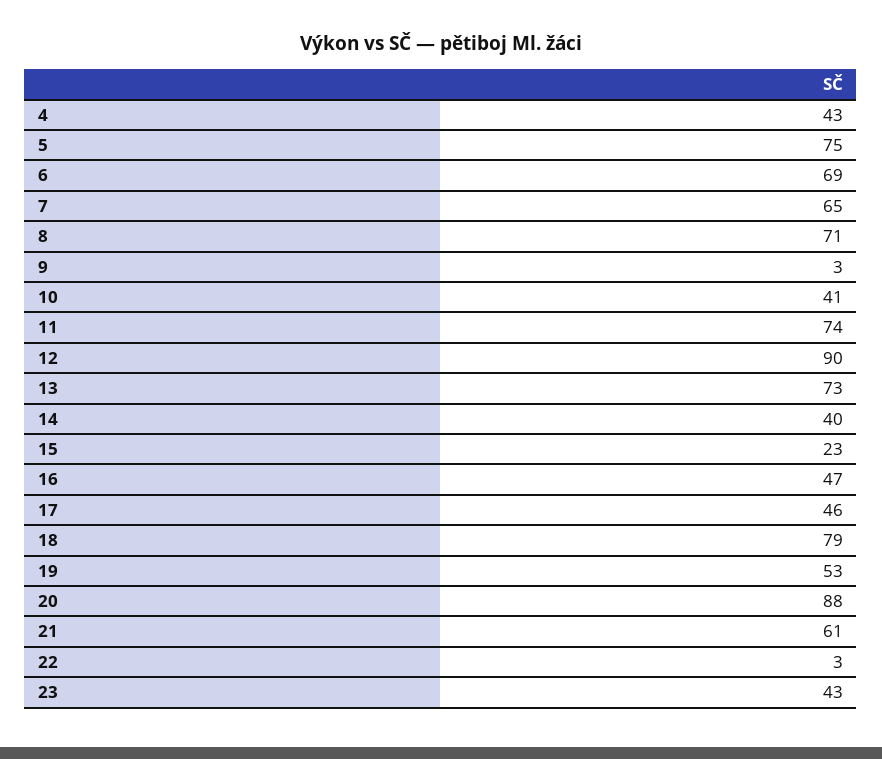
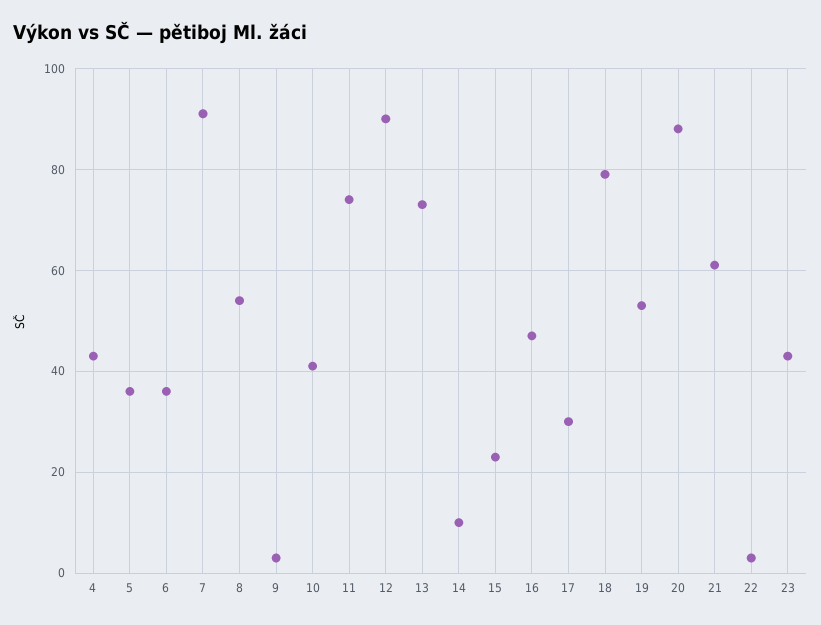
  {
    "4": 43,
-   "5": 75,
+   "5": 35,
-   "6": 69,
+   "6": 35,
-   "7": 65,
+   "7": 90,
-   "8": 71,
+   "8": 55,
    "9": 3,
    "10": 41,
    "11": 74,
    "12": 90,
    "13": 73,
-   "14": 40,
+   "14": 10,
    "15": 23,
    "16": 47,
-   "17": 46,
+   "17": 30,
    "18": 79,
    "19": 53,
    "20": 88,
    "21": 61,
    "22": 3,
    "23": 43
  }

